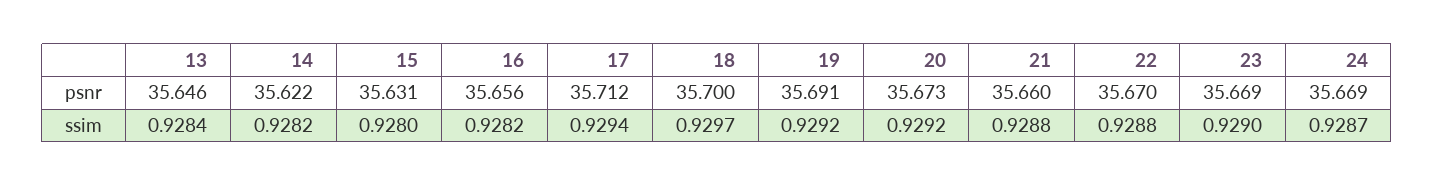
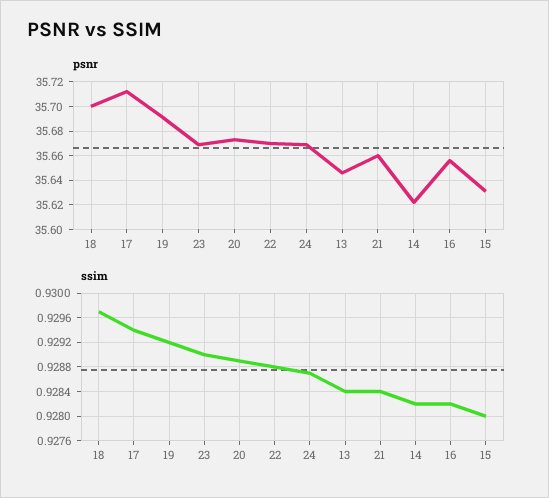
  {
    "psnr": {
      "13": 35.646,
      "14": 35.622,
      "15": 35.631,
      "16": 35.656,
      "17": 35.712,
      "18": 35.7,
      "19": 35.691,
      "20": 35.673,
      "21": 35.66,
      "22": 35.67,
      "23": 35.669,
      "24": 35.669
    },
    "ssim": {
      "13": 0.9284,
      "14": 0.9282,
      "15": 0.928,
      "16": 0.9282,
      "17": 0.9294,
      "18": 0.9297,
      "19": 0.9292,
-     "20": 0.9292,
+     "20": 0.9289,
-     "21": 0.9288,
+     "21": 0.9284,
      "22": 0.9288,
      "23": 0.929,
      "24": 0.9287
    }
  }

